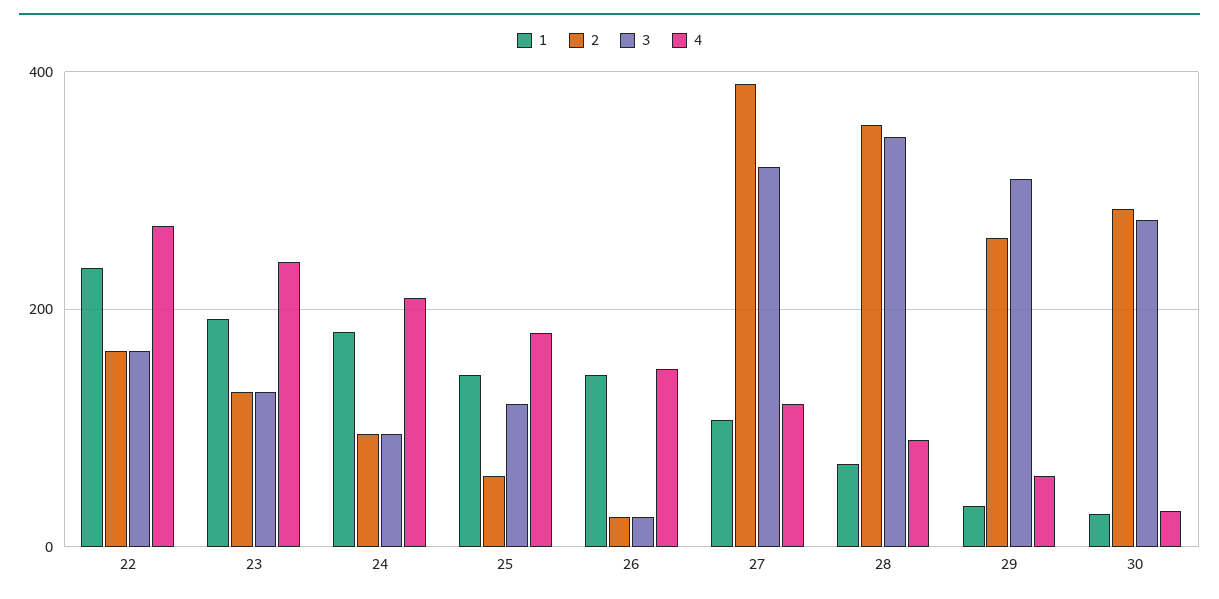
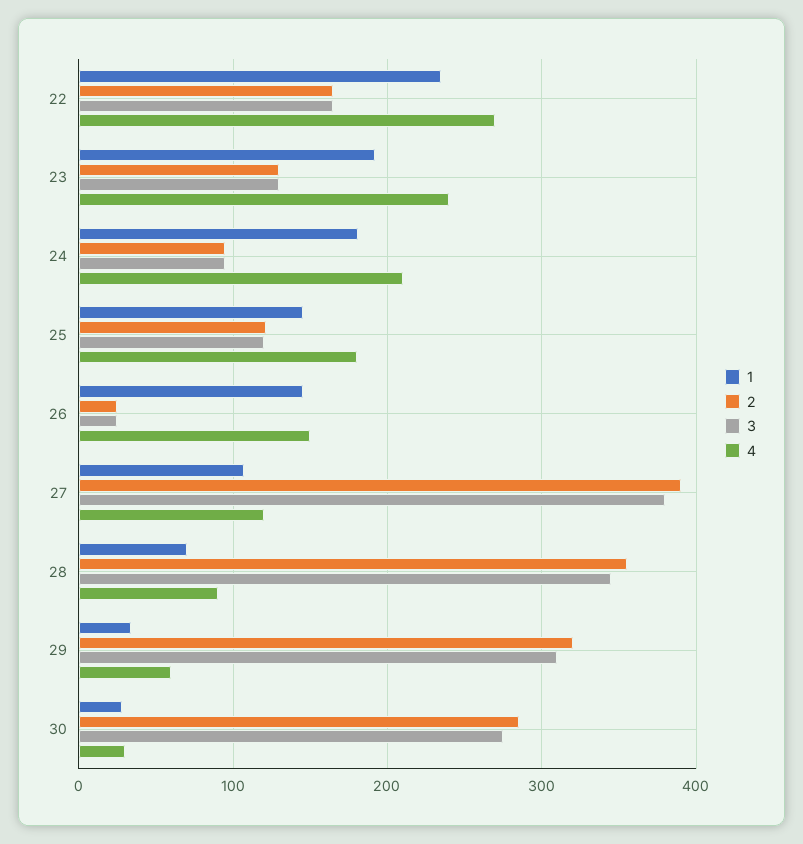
  {
    "1": {
      "22": 240,
      "23": 190,
      "24": 180,
      "25": 150,
      "26": 150,
      "27": 110,
      "28": 70,
      "29": 30,
      "30": 30
    },
    "2": {
      "22": 170,
      "23": 130,
      "24": 100,
-     "25": 60,
+     "25": 120,
      "26": 30,
      "27": 390,
      "28": 360,
-     "29": 260,
+     "29": 320,
      "30": 290
    },
    "3": {
      "22": 170,
      "23": 130,
      "24": 100,
      "25": 120,
      "26": 30,
-     "27": 320,
+     "27": 380,
      "28": 350,
      "29": 310,
      "30": 280
    },
    "4": {
      "22": 270,
      "23": 240,
      "24": 210,
      "25": 180,
      "26": 150,
      "27": 120,
      "28": 90,
      "29": 60,
      "30": 30
    }
  }

